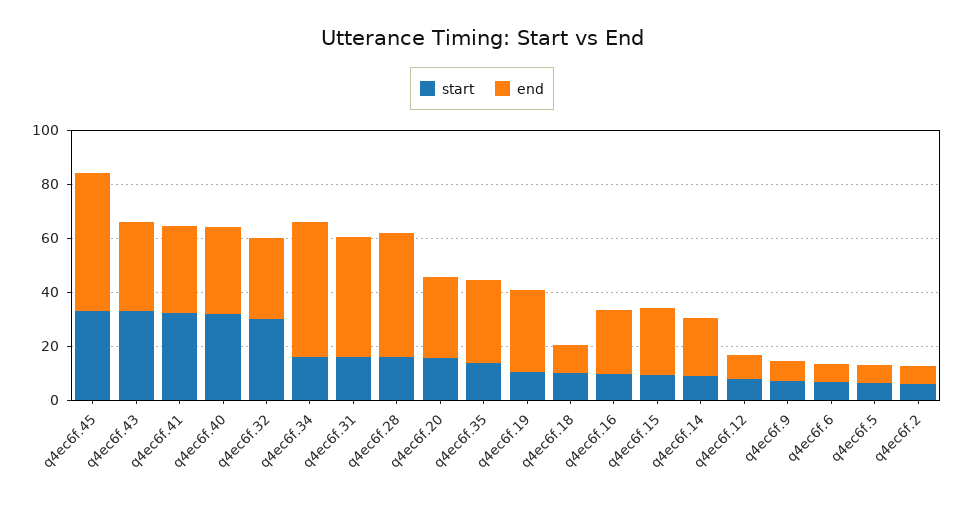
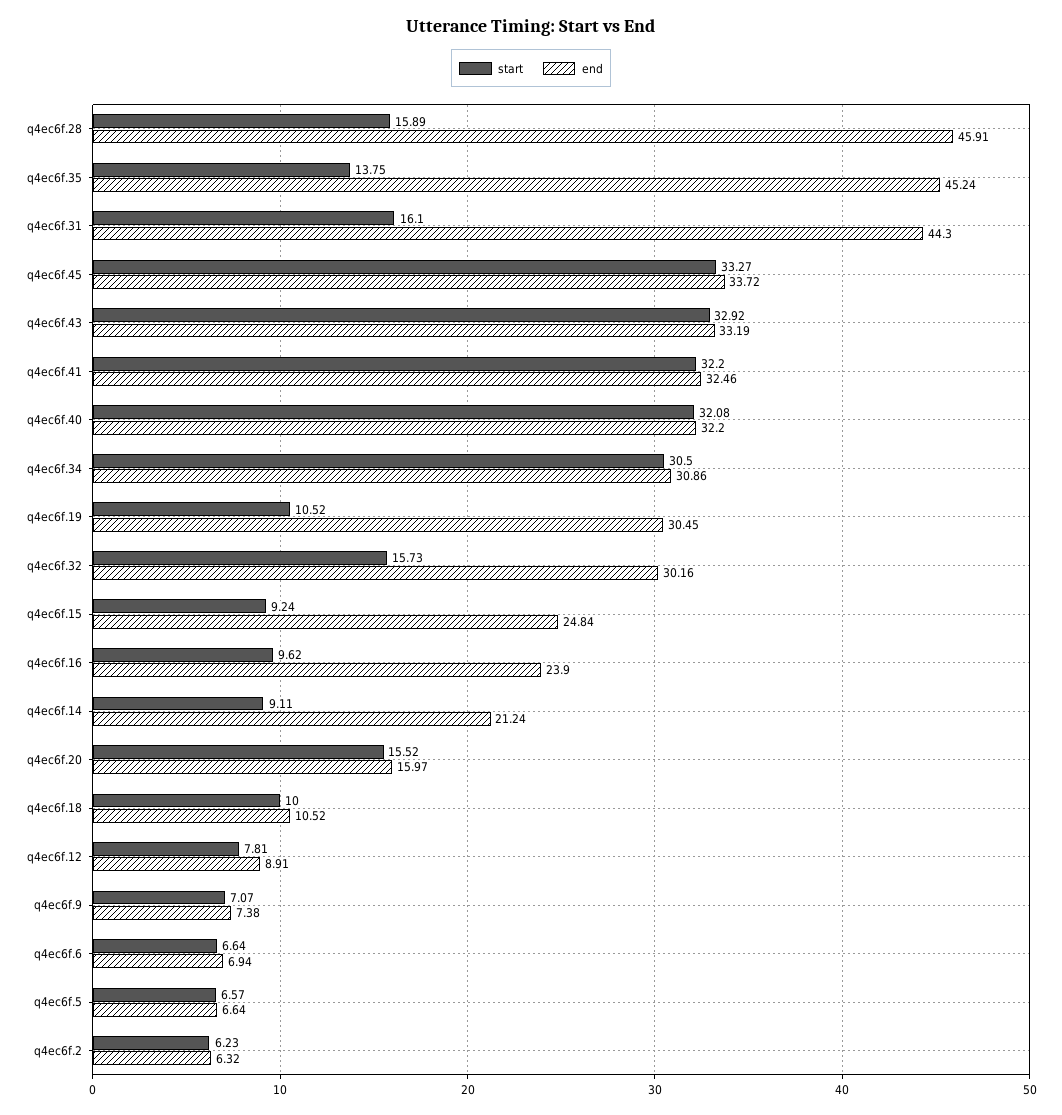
  {
    "start": {
      "q4ec6f.45": 33.27,
      "q4ec6f.43": 32.92,
      "q4ec6f.41": 32.2,
      "q4ec6f.40": 32.08,
-     "q4ec6f.32": 30,
+     "q4ec6f.32": 15.73,
-     "q4ec6f.34": 15,
+     "q4ec6f.34": 30.5,
      "q4ec6f.31": 16.1,
      "q4ec6f.28": 15.89,
      "q4ec6f.20": 15.52,
      "q4ec6f.35": 13.75,
      "q4ec6f.19": 10.52,
      "q4ec6f.18": 10,
      "q4ec6f.16": 9.62,
      "q4ec6f.15": 9.24,
      "q4ec6f.14": 9.11,
      "q4ec6f.12": 7.81,
      "q4ec6f.9": 7.07,
      "q4ec6f.6": 6.64,
      "q4ec6f.5": 6.57,
      "q4ec6f.2": 6.23
    },
    "end": {
-     "q4ec6f.45": 50,
+     "q4ec6f.45": 33.72,
      "q4ec6f.43": 33.19,
      "q4ec6f.41": 32.46,
      "q4ec6f.40": 32.2,
      "q4ec6f.32": 30.16,
-     "q4ec6f.34": 50,
+     "q4ec6f.34": 30.86,
      "q4ec6f.31": 44.3,
      "q4ec6f.28": 45.91,
-     "q4ec6f.20": 30,
+     "q4ec6f.20": 15.97,
-     "q4ec6f.35": 30,
+     "q4ec6f.35": 45.24,
      "q4ec6f.19": 30.45,
      "q4ec6f.18": 10.52,
      "q4ec6f.16": 23.9,
      "q4ec6f.15": 24.84,
      "q4ec6f.14": 21.24,
      "q4ec6f.12": 8.91,
      "q4ec6f.9": 7.38,
      "q4ec6f.6": 6.94,
      "q4ec6f.5": 6.64,
      "q4ec6f.2": 6.32
    }
  }

